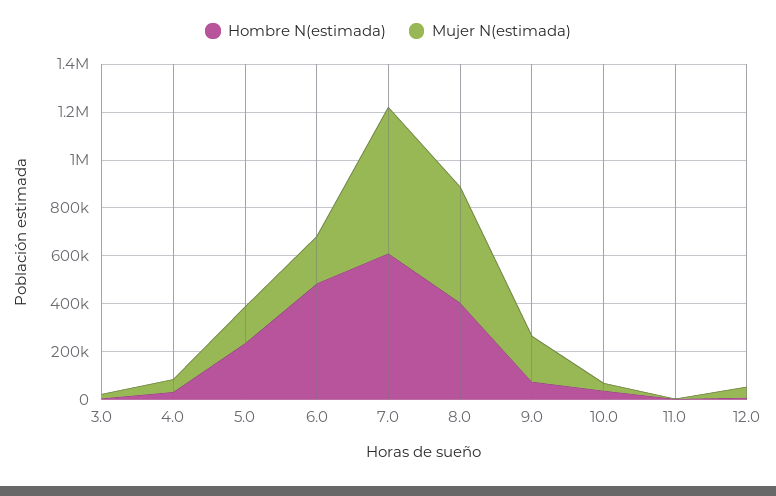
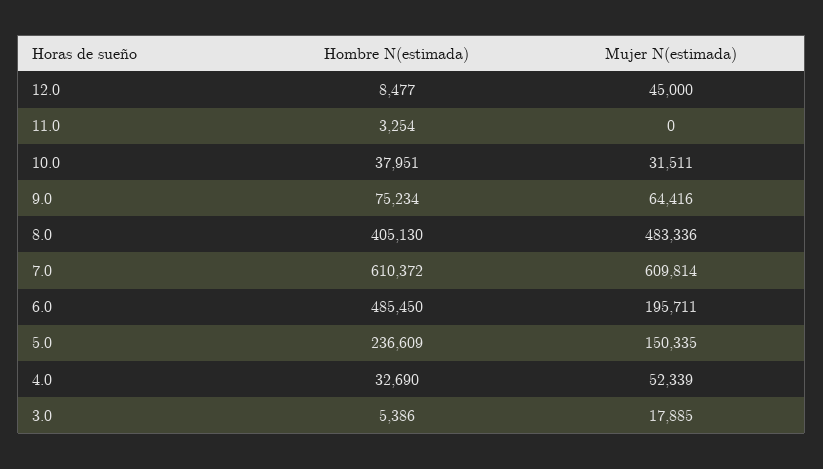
  {
    "Hombre N(estimada)": {
      "3.0": 5386,
      "4.0": 32690,
      "5.0": 236609,
      "6.0": 485450,
      "7.0": 610372,
      "8.0": 405130,
      "9.0": 75234,
      "10.0": 37951,
      "11.0": 3254,
      "12.0": 8477
    },
    "Mujer N(estimada)": {
      "3.0": 17885,
      "4.0": 52339,
      "5.0": 150335,
      "6.0": 195711,
      "7.0": 609814,
      "8.0": 483336,
-     "9.0": 200000,
+     "9.0": 64416,
      "10.0": 31511,
      "11.0": 0,
      "12.0": 45000
    }
  }

